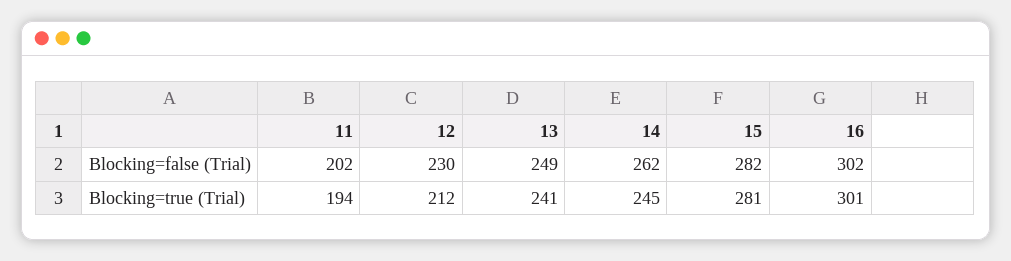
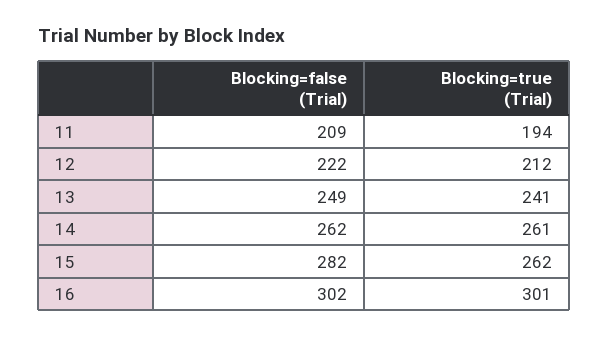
  {
    "11": {
-     "Blocking=false (Trial)": 202,
+     "Blocking=false (Trial)": 209,
      "Blocking=true (Trial)": 194
    },
    "12": {
-     "Blocking=false (Trial)": 230,
+     "Blocking=false (Trial)": 222,
      "Blocking=true (Trial)": 212
    },
    "13": {
      "Blocking=false (Trial)": 249,
      "Blocking=true (Trial)": 241
    },
    "14": {
      "Blocking=false (Trial)": 262,
-     "Blocking=true (Trial)": 245
+     "Blocking=true (Trial)": 261
    },
    "15": {
      "Blocking=false (Trial)": 282,
-     "Blocking=true (Trial)": 281
+     "Blocking=true (Trial)": 262
    },
    "16": {
      "Blocking=false (Trial)": 302,
      "Blocking=true (Trial)": 301
    }
  }

